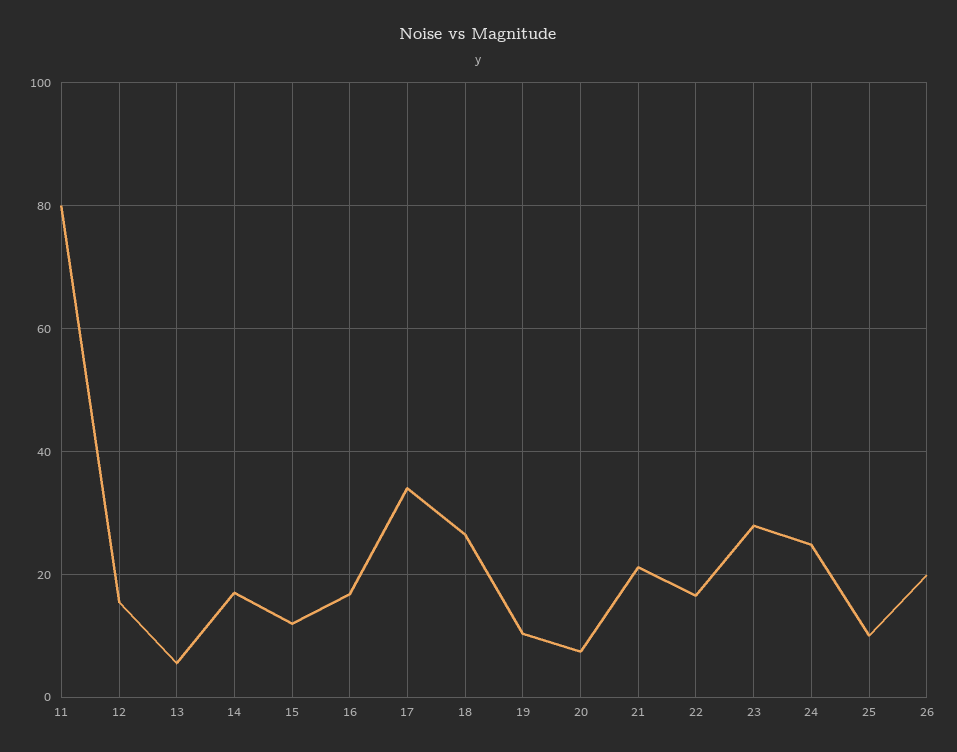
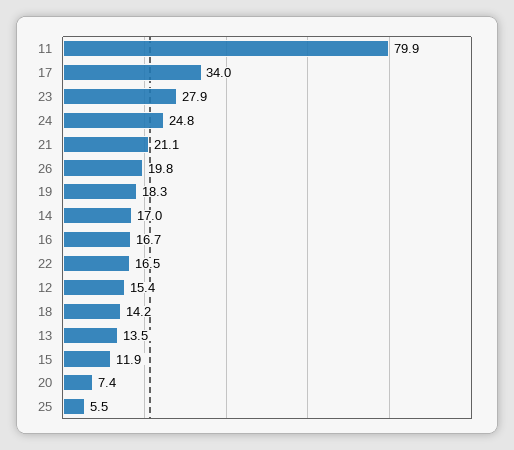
  {
    "11": 79.9,
    "12": 15.4,
-   "13": 6,
+   "13": 13.5,
    "14": 17,
    "15": 11.9,
    "16": 16.7,
    "17": 34,
-   "18": 26,
+   "18": 14.2,
-   "19": 10,
+   "19": 18.3,
    "20": 7.4,
    "21": 21.1,
    "22": 16.5,
    "23": 27.9,
    "24": 24.8,
-   "25": 10,
+   "25": 5.5,
    "26": 19.8
  }

